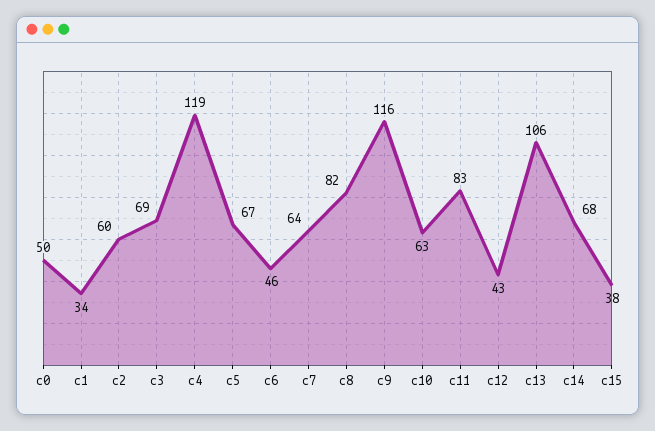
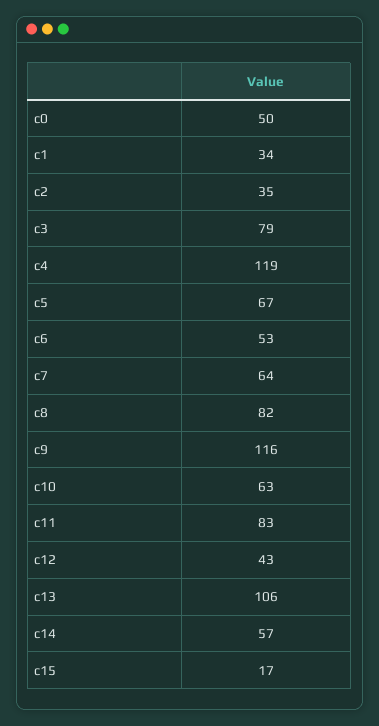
  {
    "c0": 50,
    "c1": 34,
-   "c2": 60,
+   "c2": 35,
-   "c3": 69,
+   "c3": 79,
    "c4": 119,
    "c5": 67,
-   "c6": 46,
+   "c6": 53,
    "c7": 64,
    "c8": 82,
    "c9": 116,
    "c10": 63,
    "c11": 83,
    "c12": 43,
    "c13": 106,
-   "c14": 68,
+   "c14": 57,
-   "c15": 38
+   "c15": 17
  }

